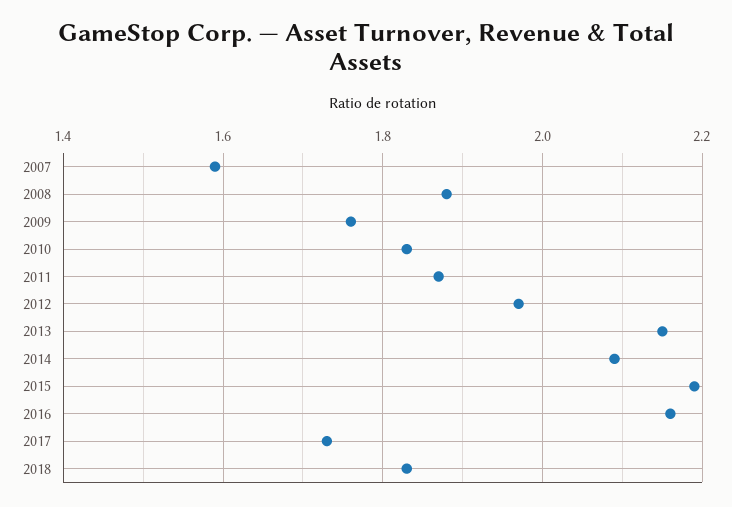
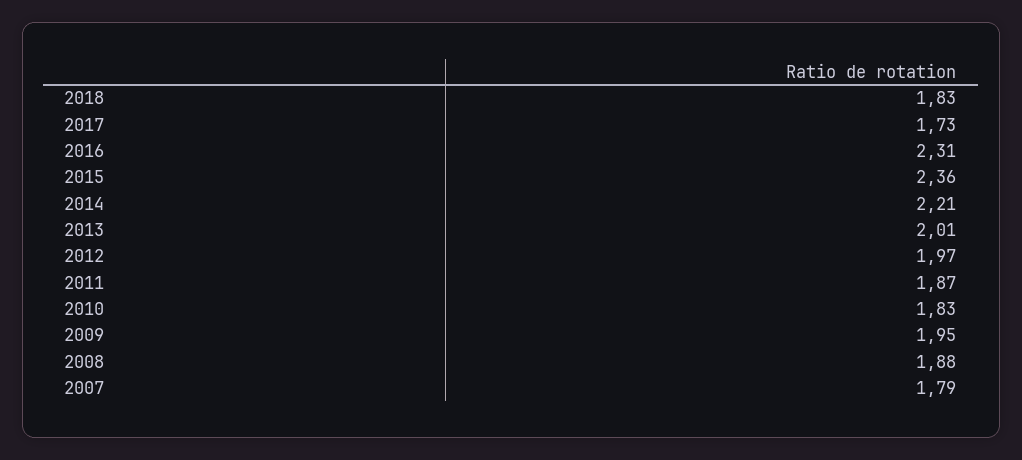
  {
-   "2007": 1.6,
+   "2007": 1.79,
    "2008": 1.88,
-   "2009": 1.75,
+   "2009": 1.95,
    "2010": 1.83,
    "2011": 1.87,
    "2012": 1.97,
-   "2013": 2.15,
+   "2013": 2.01,
-   "2014": 2.1,
+   "2014": 2.21,
-   "2015": 2.2,
+   "2015": 2.36,
-   "2016": 2.15,
+   "2016": 2.31,
    "2017": 1.73,
    "2018": 1.83
  }

